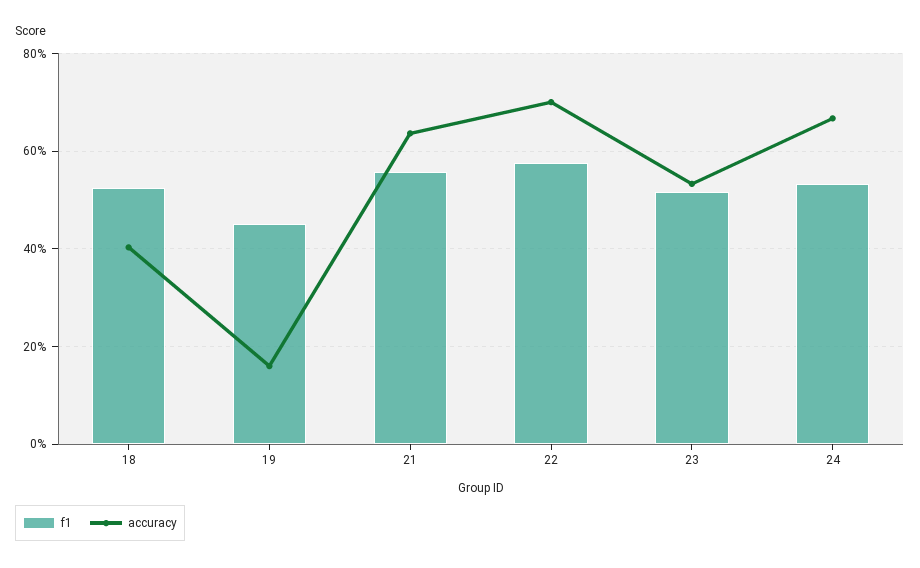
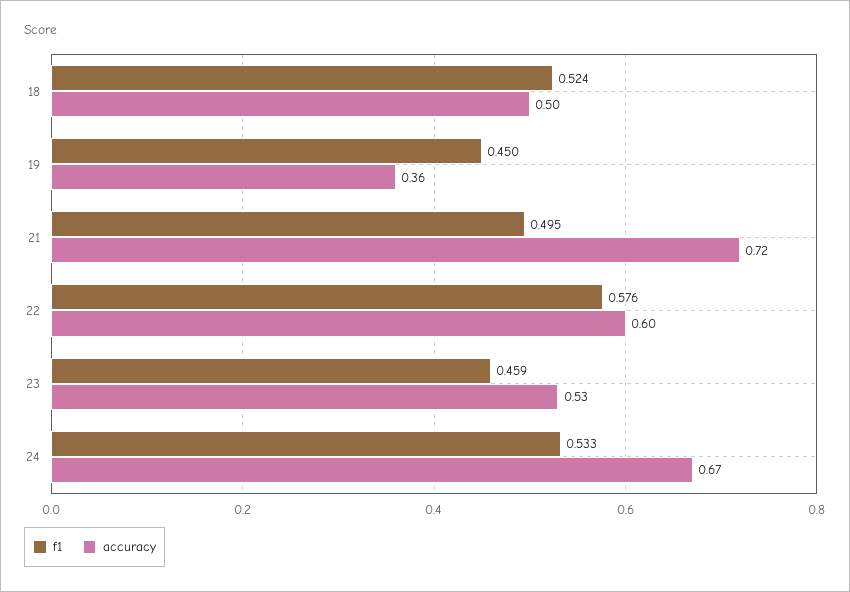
  {
    "f1": {
      "18": 0.524,
      "19": 0.45,
-     "21": 0.56,
+     "21": 0.495,
      "22": 0.576,
-     "23": 0.52,
+     "23": 0.459,
      "24": 0.533
    },
    "accuracy": {
-     "18": 0.4,
+     "18": 0.5,
-     "19": 0.16,
+     "19": 0.36,
-     "21": 0.64,
+     "21": 0.72,
-     "22": 0.7,
+     "22": 0.6,
      "23": 0.53,
      "24": 0.67
    }
  }

